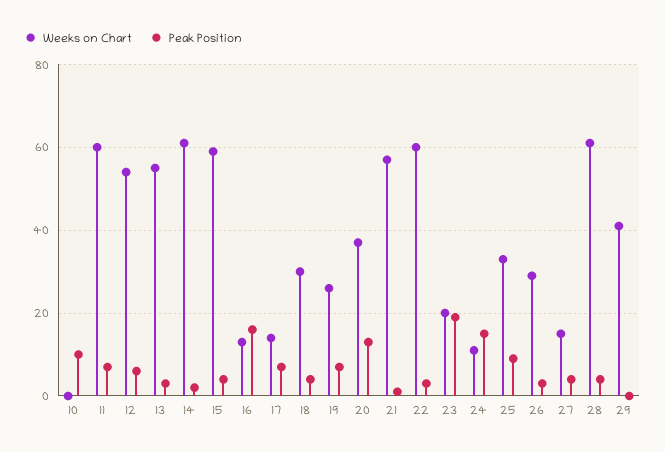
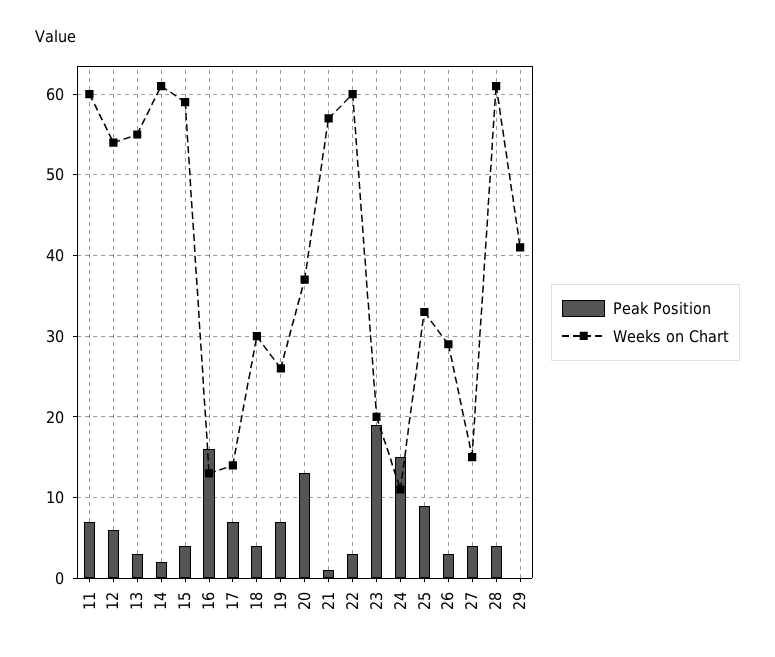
  {
    "Weeks on Chart": {
-     "10": 0,
      "11": 60,
      "12": 54,
      "13": 55,
      "14": 61,
      "15": 59,
      "16": 13,
      "17": 14,
      "18": 30,
      "19": 26,
      "20": 37,
      "21": 57,
      "22": 60,
      "23": 20,
      "24": 11,
      "25": 33,
      "26": 29,
      "27": 15,
      "28": 61,
      "29": 41
    },
    "Peak Position": {
-     "10": 10,
      "11": 7,
      "12": 6,
      "13": 3,
      "14": 2,
      "15": 4,
      "16": 16,
      "17": 7,
      "18": 4,
      "19": 7,
      "20": 13,
      "21": 1,
      "22": 3,
      "23": 19,
      "24": 15,
      "25": 9,
      "26": 3,
      "27": 4,
      "28": 4,
      "29": 0
    }
  }

